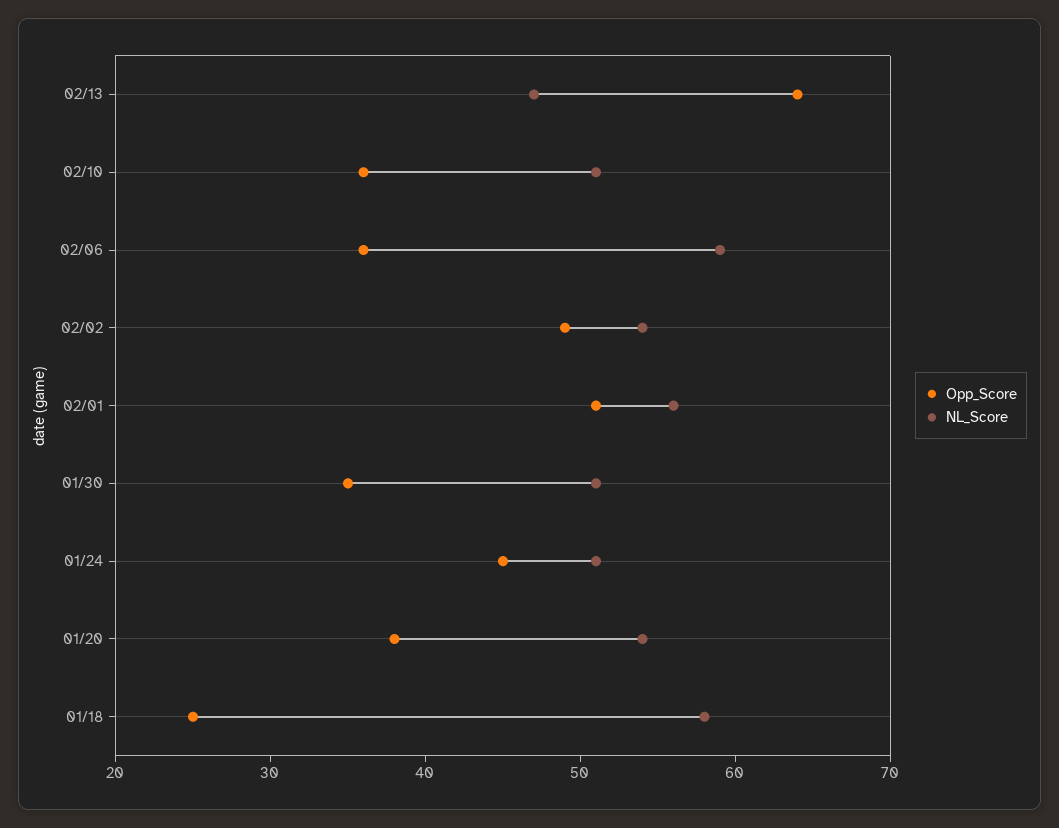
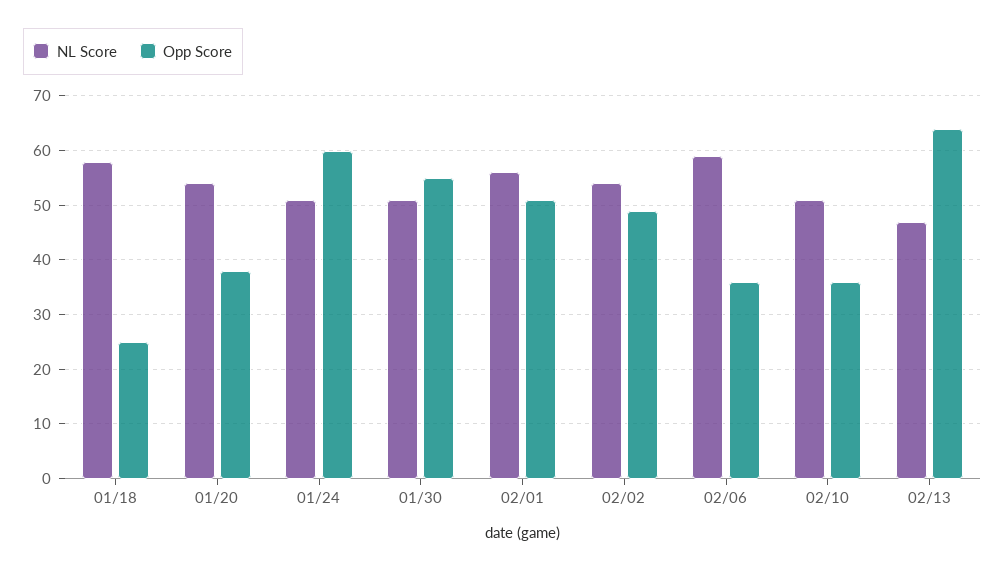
  {
    "Opp_Score": {
      "02/13": 64,
      "02/10": 36,
      "02/06": 36,
      "02/02": 49,
      "02/01": 51,
-     "01/30": 35,
+     "01/30": 55,
-     "01/24": 45,
+     "01/24": 60,
      "01/20": 38,
      "01/18": 25
    },
    "NL_Score": {
      "02/13": 47,
      "02/10": 51,
      "02/06": 59,
      "02/02": 54,
      "02/01": 56,
      "01/30": 51,
      "01/24": 51,
      "01/20": 54,
      "01/18": 58
    }
  }

